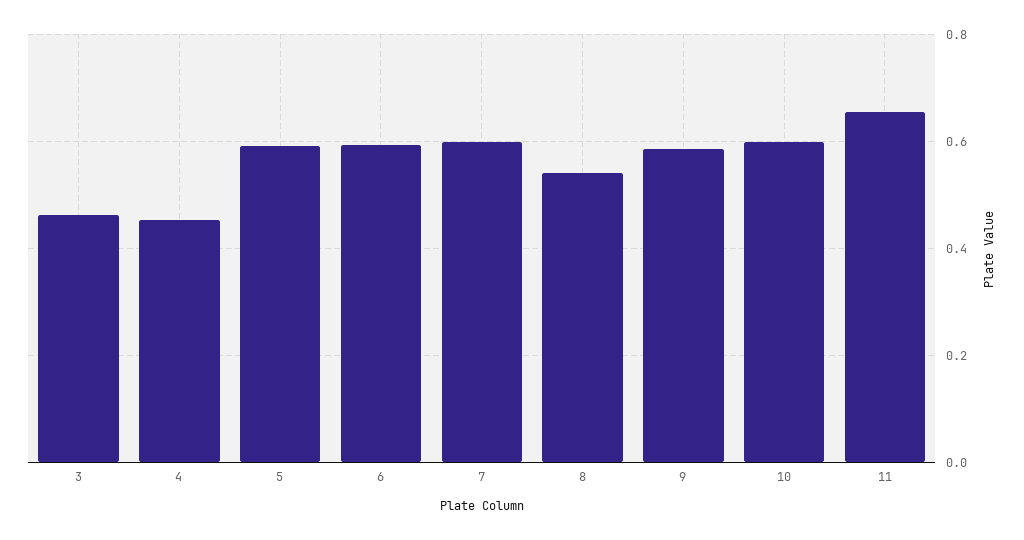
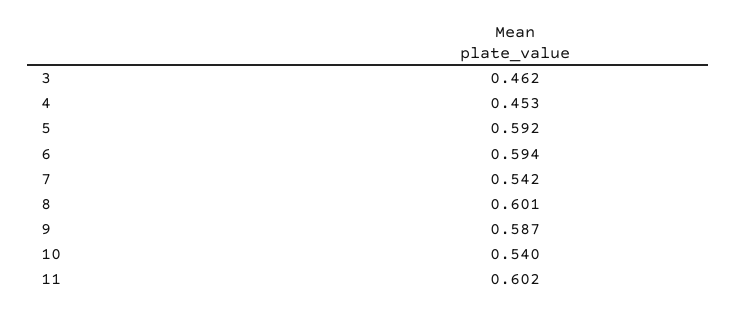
  {
    "3": 0.462,
    "4": 0.453,
    "5": 0.592,
    "6": 0.594,
-   "7": 0.6,
+   "7": 0.542,
-   "8": 0.54,
+   "8": 0.601,
    "9": 0.587,
-   "10": 0.6,
+   "10": 0.54,
-   "11": 0.66
+   "11": 0.602
  }

